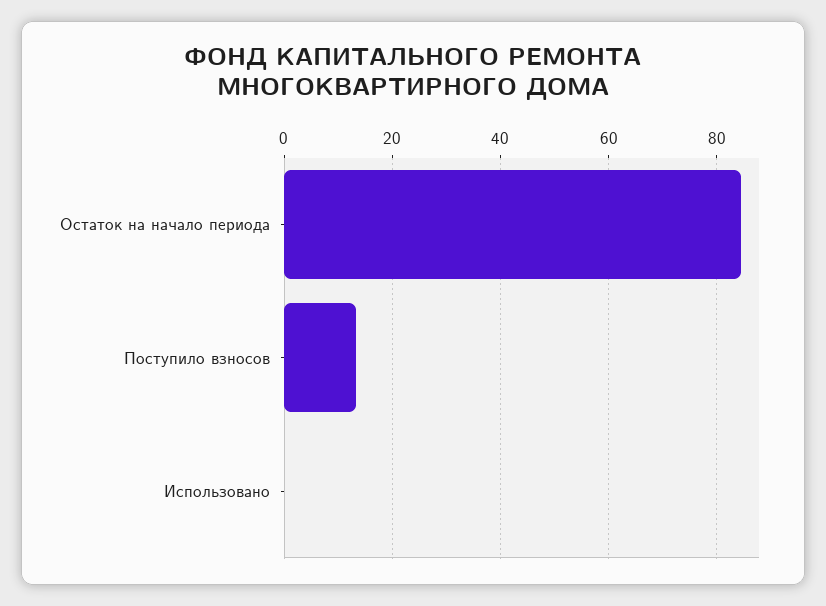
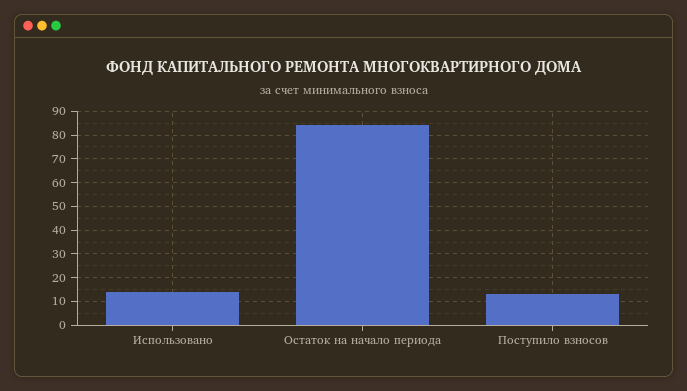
  {
    "Остаток на начало периода": 84,
    "Поступило взносов": 14,
-   "Использовано": 0
+   "Использовано": 15
  }

